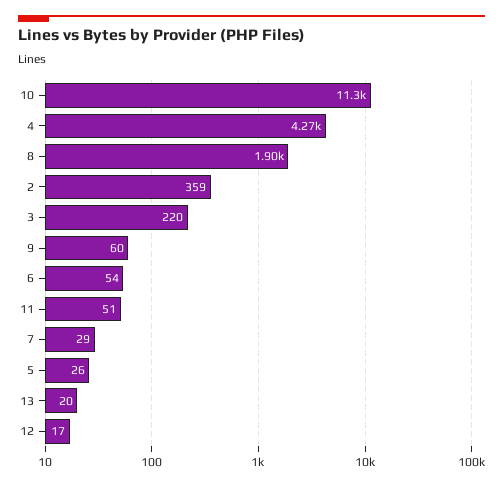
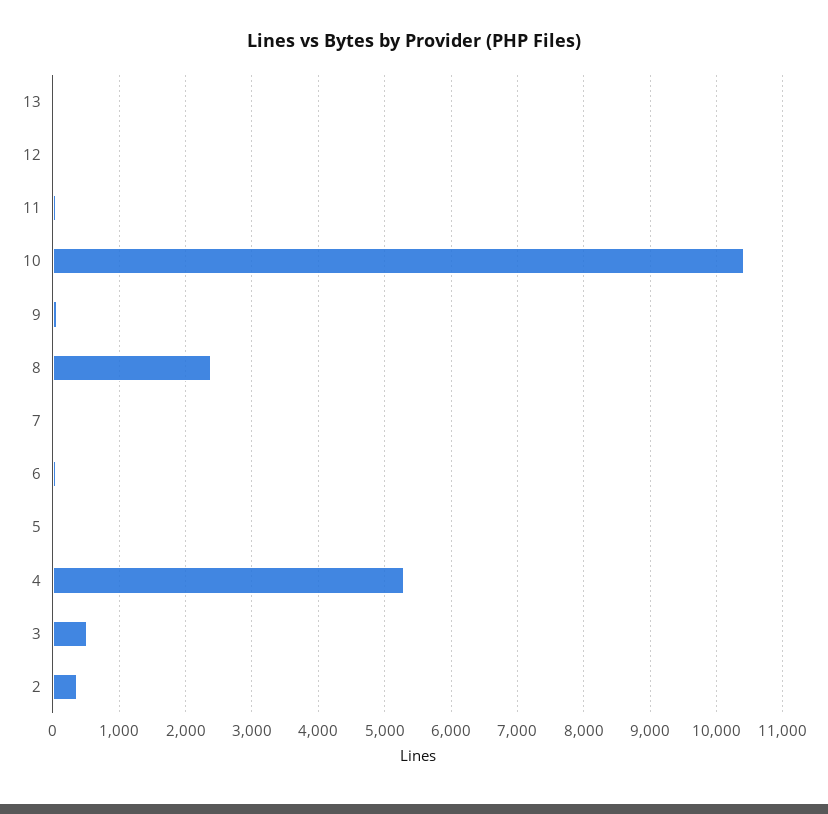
  {
-   "10": 11300,
+   "10": 10400,
-   "4": 4270,
+   "4": 5300,
-   "8": 1900,
+   "8": 2400,
    "2": 359,
-   "3": 220,
+   "3": 500,
    "9": 60,
    "6": 54,
    "11": 51,
    "7": 29,
    "5": 26,
    "13": 20,
    "12": 17
  }

